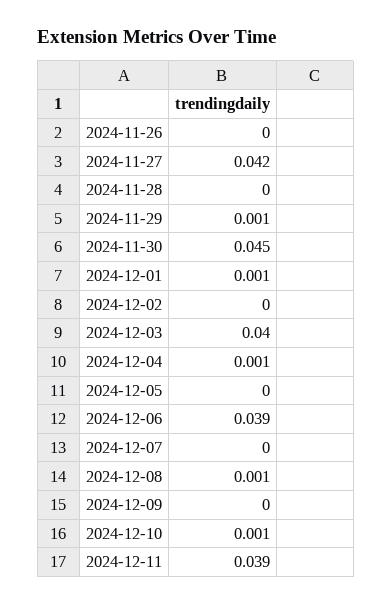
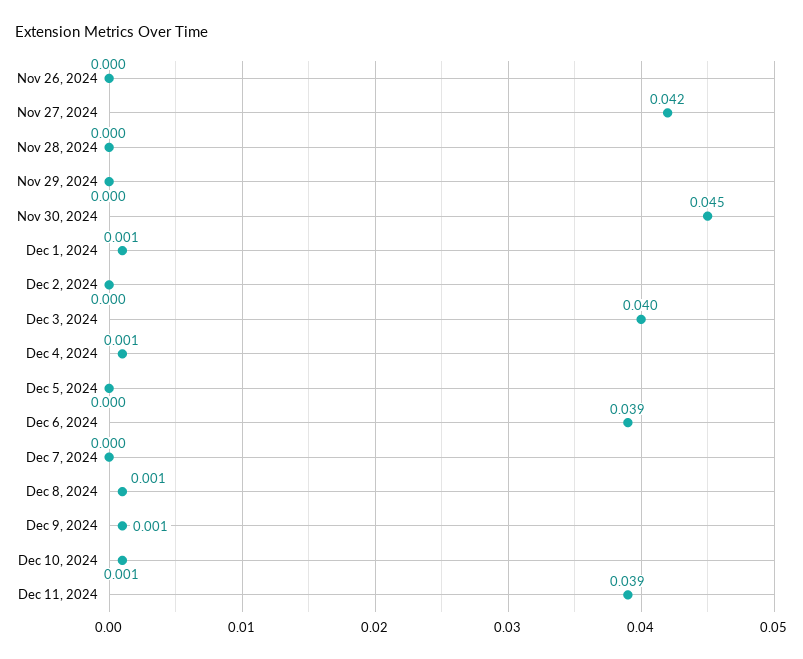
  {
    "2024-11-26": 0,
    "2024-11-27": 0.042,
    "2024-11-28": 0,
-   "2024-11-29": 0.001,
+   "2024-11-29": 0,
    "2024-11-30": 0.045,
    "2024-12-01": 0.001,
    "2024-12-02": 0,
    "2024-12-03": 0.04,
    "2024-12-04": 0.001,
    "2024-12-05": 0,
    "2024-12-06": 0.039,
    "2024-12-07": 0,
    "2024-12-08": 0.001,
-   "2024-12-09": 0,
+   "2024-12-09": 0.001,
    "2024-12-10": 0.001,
    "2024-12-11": 0.039
  }

